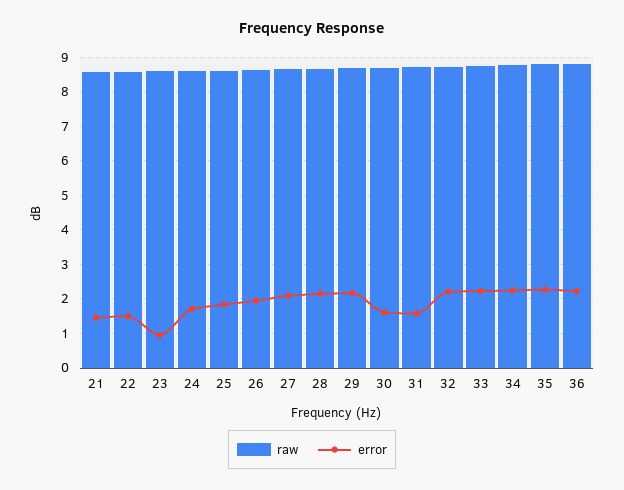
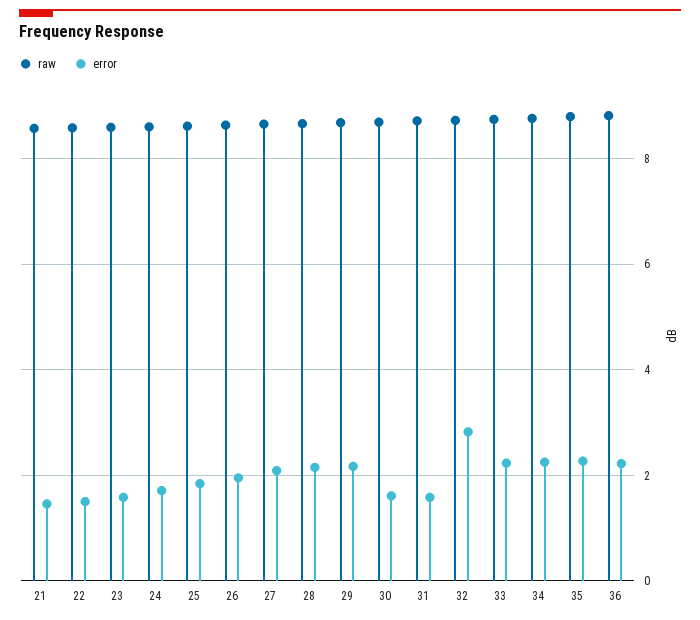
  {
    "raw": {
      "21": 8.6,
      "22": 8.6,
      "23": 8.6,
      "24": 8.6,
      "25": 8.6,
      "26": 8.6,
      "27": 8.6,
      "28": 8.6,
      "29": 8.6,
      "30": 8.6,
      "31": 8.8,
      "32": 8.8,
      "33": 8.8,
      "34": 8.8,
      "35": 8.8,
      "36": 8.8
    },
    "error": {
      "21": 1.4,
      "22": 1.6,
-     "23": 1,
+     "23": 1.6,
      "24": 1.8,
      "25": 1.8,
      "26": 2,
      "27": 2,
      "28": 2.2,
      "29": 2.2,
      "30": 1.6,
      "31": 1.6,
-     "32": 2.2,
+     "32": 2.8,
      "33": 2.2,
      "34": 2.2,
      "35": 2.2,
      "36": 2.2
    }
  }

